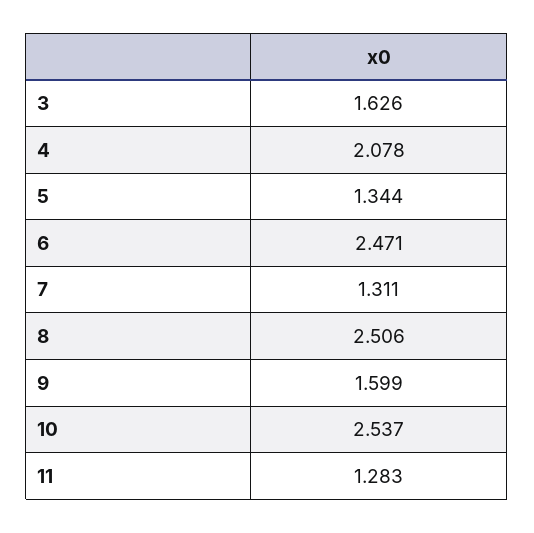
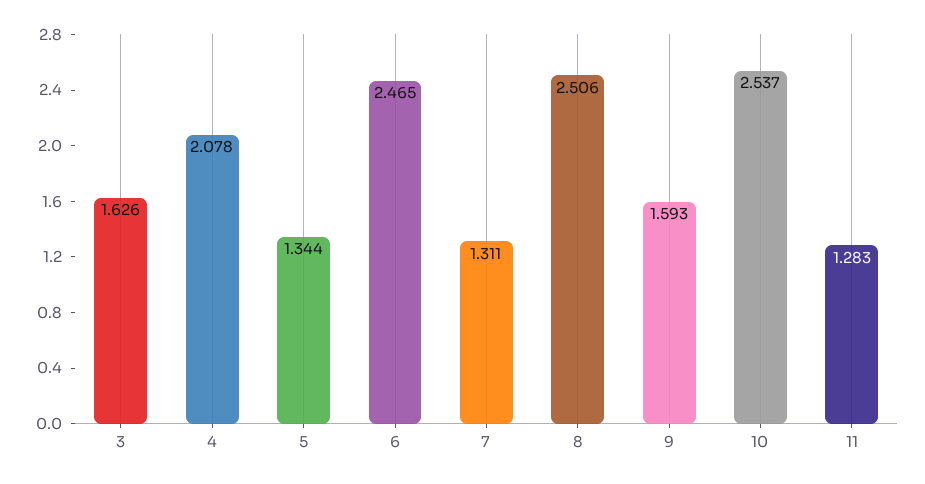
  {
    "3": 1.626,
    "4": 2.078,
    "5": 1.344,
-   "6": 2.471,
+   "6": 2.465,
    "7": 1.311,
    "8": 2.506,
-   "9": 1.599,
+   "9": 1.593,
    "10": 2.537,
    "11": 1.283
  }

